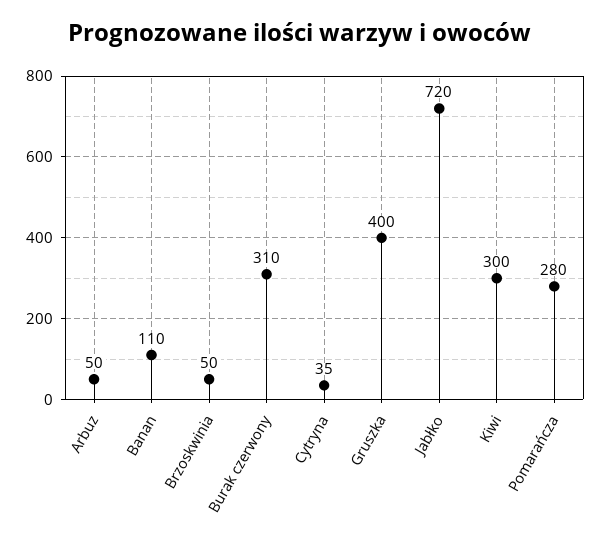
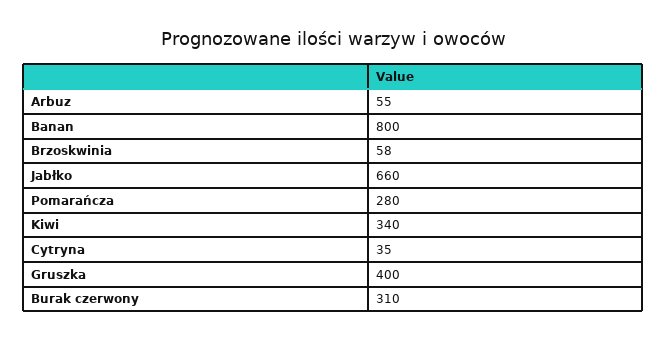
  {
-   "Arbuz": 50,
+   "Arbuz": 55,
-   "Banan": 110,
+   "Banan": 800,
-   "Brzoskwinia": 50,
+   "Brzoskwinia": 58,
    "Burak czerwony": 310,
    "Cytryna": 35,
    "Gruszka": 400,
-   "Jabłko": 720,
+   "Jabłko": 660,
-   "Kiwi": 300,
+   "Kiwi": 340,
    "Pomarańcza": 280
  }

